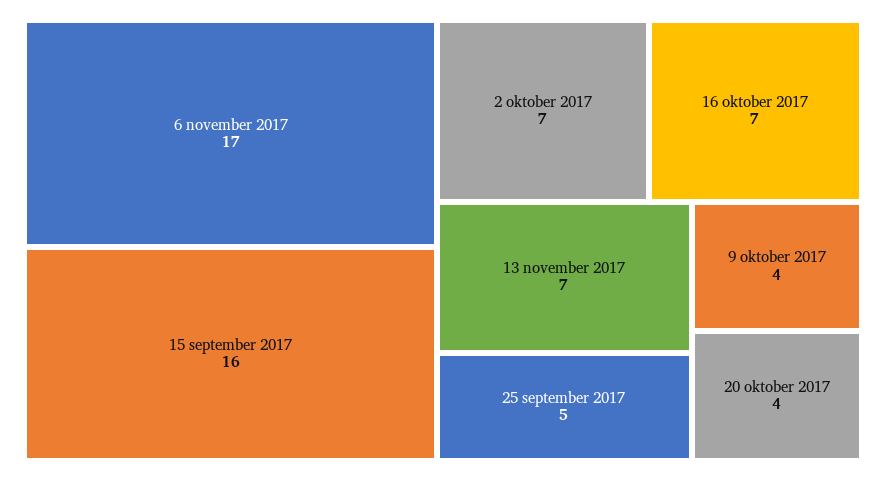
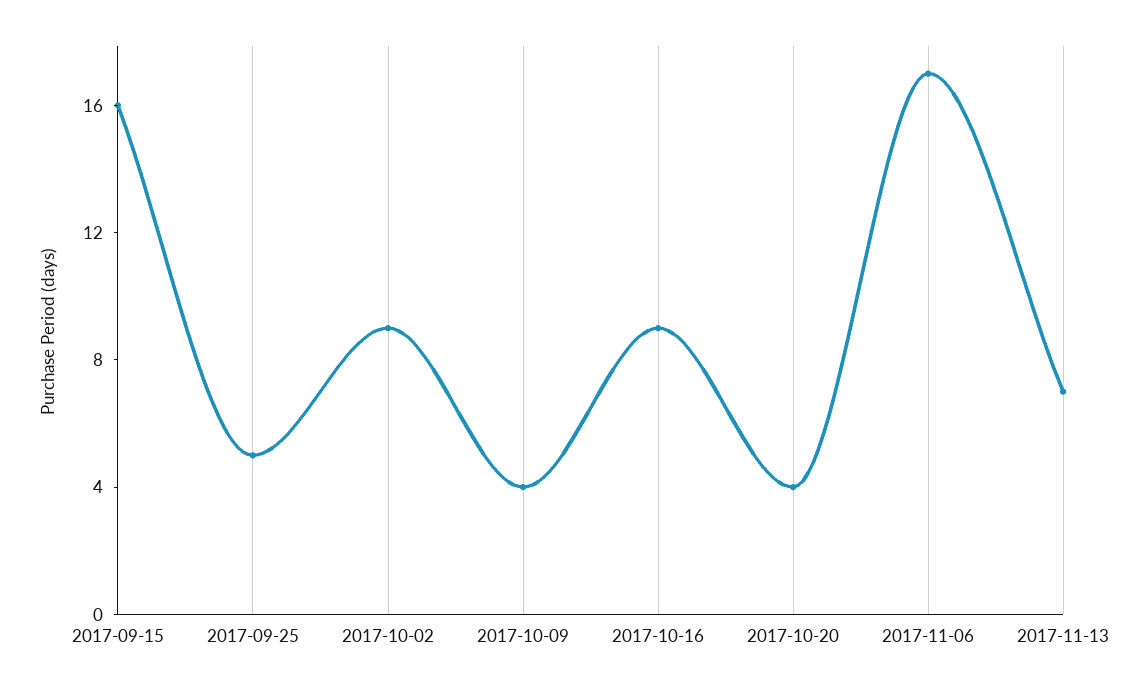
  {
    "6 november 2017": 17,
    "15 september 2017": 16,
-   "2 oktober 2017": 7,
+   "2 oktober 2017": 9,
-   "16 oktober 2017": 7,
+   "16 oktober 2017": 9,
    "13 november 2017": 7,
    "25 september 2017": 5,
    "9 oktober 2017": 4,
    "20 oktober 2017": 4
  }

